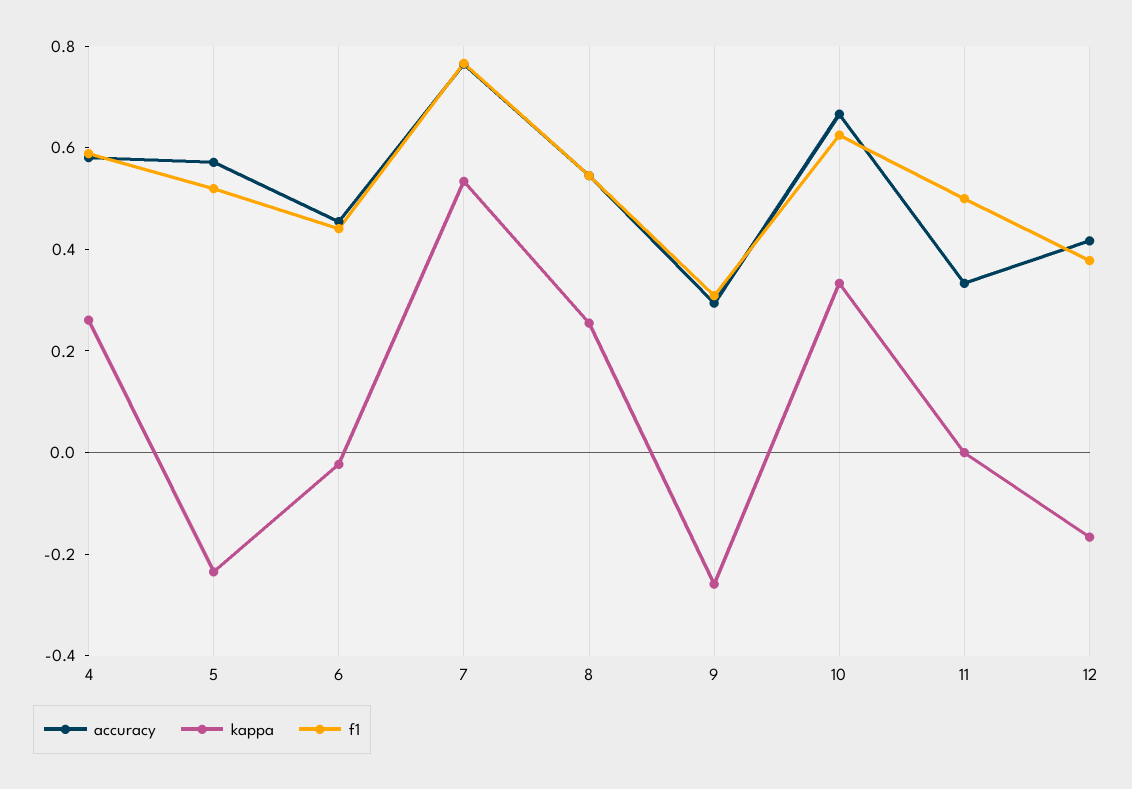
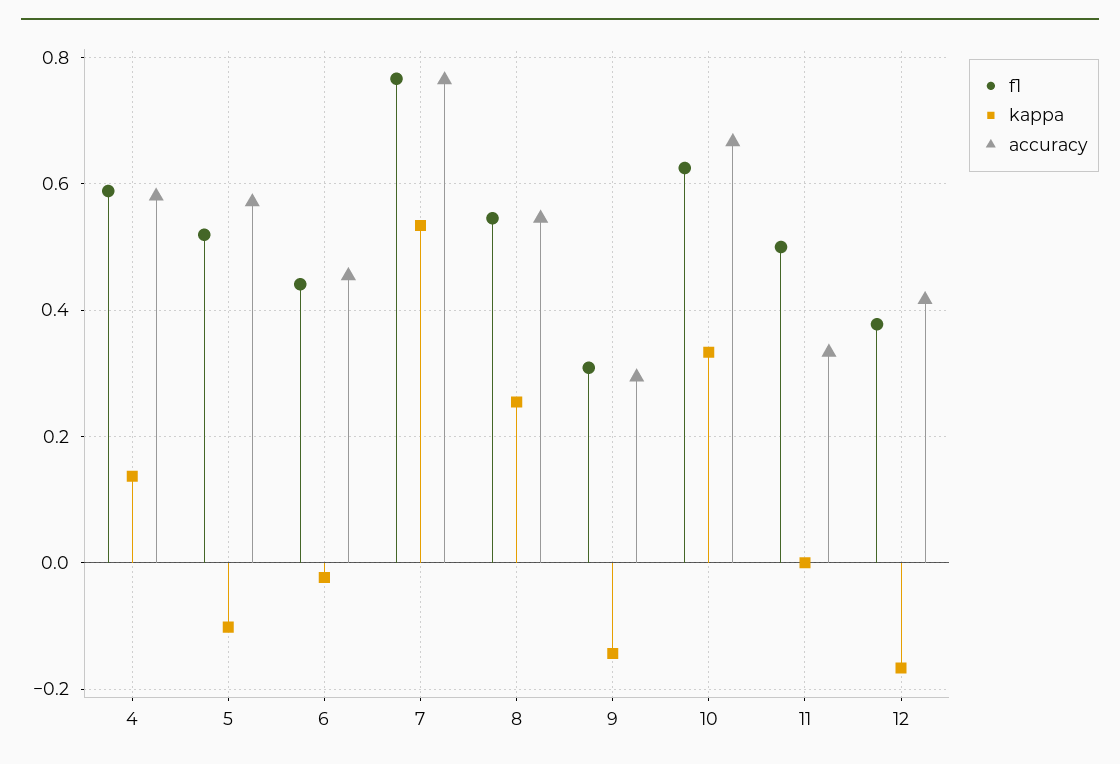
  {
    "accuracy": {
      "4": 0.58,
      "5": 0.58,
      "6": 0.46,
      "7": 0.76,
      "8": 0.54,
      "9": 0.3,
      "10": 0.66,
      "11": 0.34,
      "12": 0.42
    },
    "kappa": {
-     "4": 0.25,
+     "4": 0.14,
-     "5": -0.25,
+     "5": -0.1,
      "6": -0.02,
      "7": 0.54,
      "8": 0.26,
-     "9": -0.25,
+     "9": -0.14,
      "10": 0.34,
      "11": 0,
      "12": -0.16
    },
    "f1": {
      "4": 0.58,
      "5": 0.52,
      "6": 0.44,
      "7": 0.76,
      "8": 0.54,
      "9": 0.3,
      "10": 0.62,
      "11": 0.5,
      "12": 0.38
    }
  }

